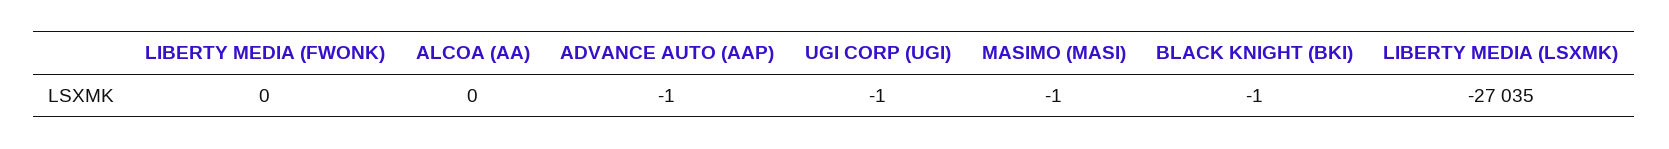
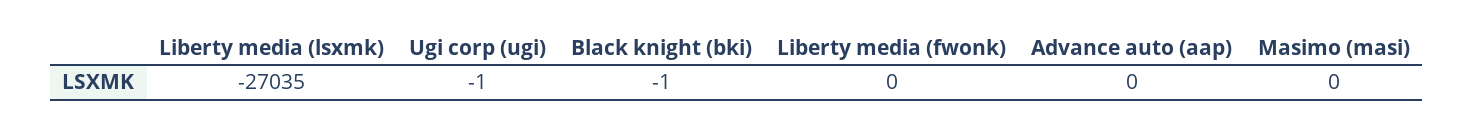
  {
    "LIBERTY MEDIA (FWONK)": 0,
-   "ALCOA (AA)": 0,
-   "ADVANCE AUTO (AAP)": -1,
+   "ADVANCE AUTO (AAP)": 0,
    "UGI CORP (UGI)": -1,
-   "MASIMO (MASI)": -1,
+   "MASIMO (MASI)": 0,
    "BLACK KNIGHT (BKI)": -1,
    "LIBERTY MEDIA (LSXMK)": -27035
  }

